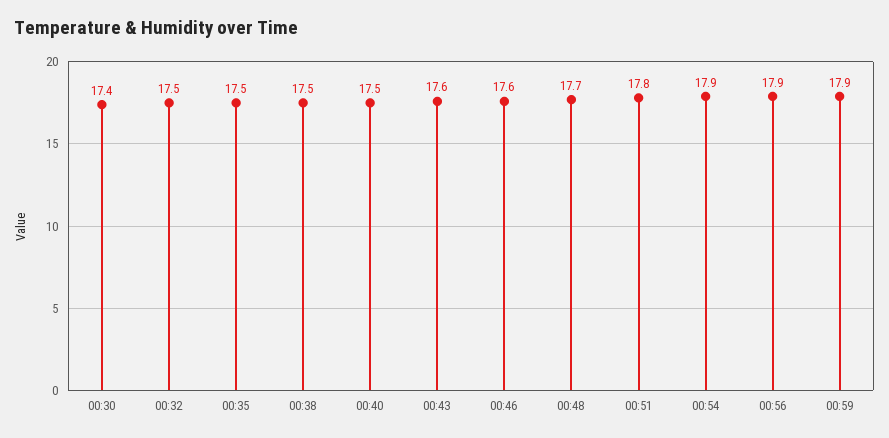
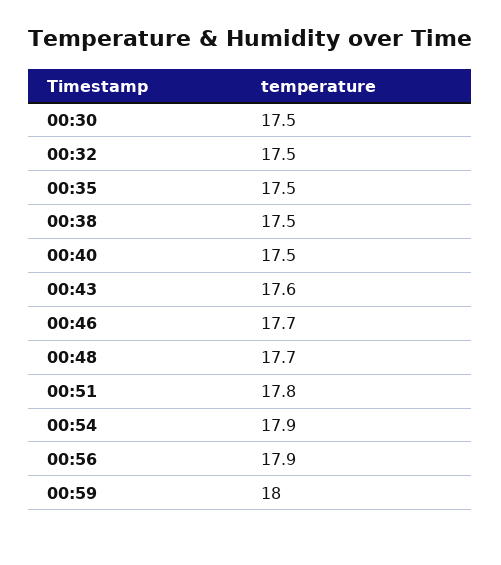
  {
-   "00:30": 17.4,
+   "00:30": 17.5,
    "00:32": 17.5,
    "00:35": 17.5,
    "00:38": 17.5,
    "00:40": 17.5,
    "00:43": 17.6,
-   "00:46": 17.6,
+   "00:46": 17.7,
    "00:48": 17.7,
    "00:51": 17.8,
    "00:54": 17.9,
    "00:56": 17.9,
-   "00:59": 17.9
+   "00:59": 18
  }

